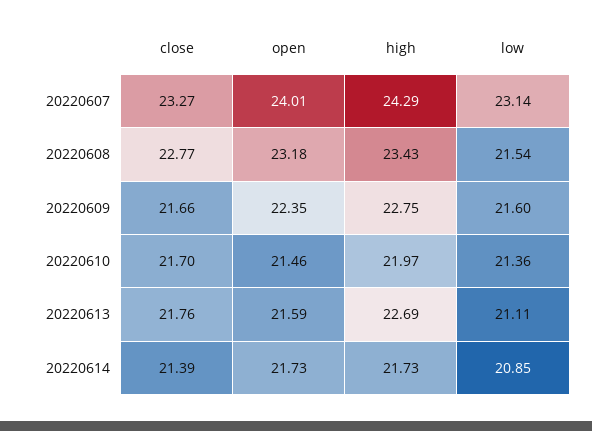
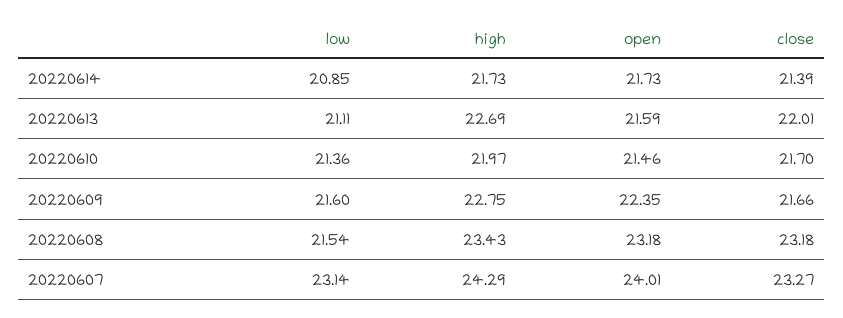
  {
    "close": {
      "20220607": 23.27,
-     "20220608": 22.77,
+     "20220608": 23.18,
      "20220609": 21.66,
      "20220610": 21.7,
-     "20220613": 21.76,
+     "20220613": 22.01,
      "20220614": 21.39
    },
    "open": {
      "20220607": 24.01,
      "20220608": 23.18,
      "20220609": 22.35,
      "20220610": 21.46,
      "20220613": 21.59,
      "20220614": 21.73
    },
    "high": {
      "20220607": 24.29,
      "20220608": 23.43,
      "20220609": 22.75,
      "20220610": 21.97,
      "20220613": 22.69,
      "20220614": 21.73
    },
    "low": {
      "20220607": 23.14,
      "20220608": 21.54,
      "20220609": 21.6,
      "20220610": 21.36,
      "20220613": 21.11,
      "20220614": 20.85
    }
  }

